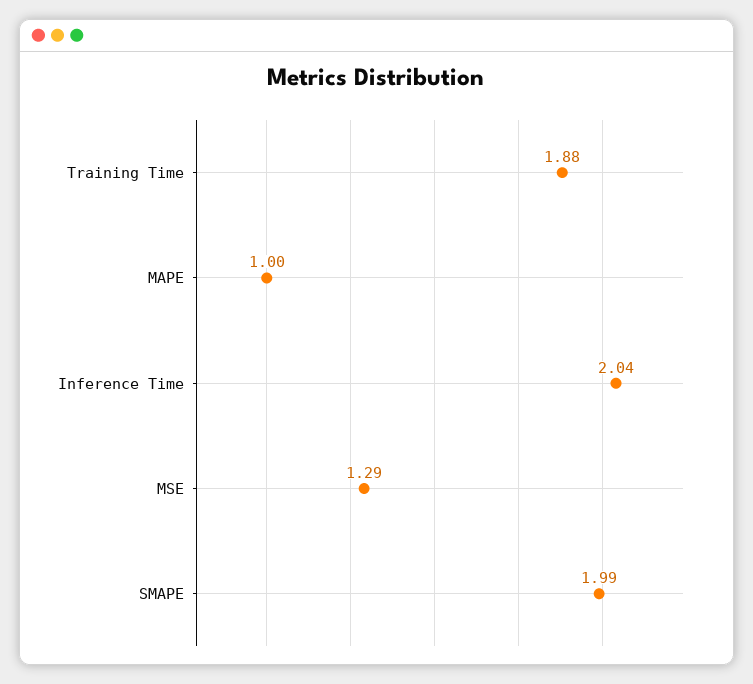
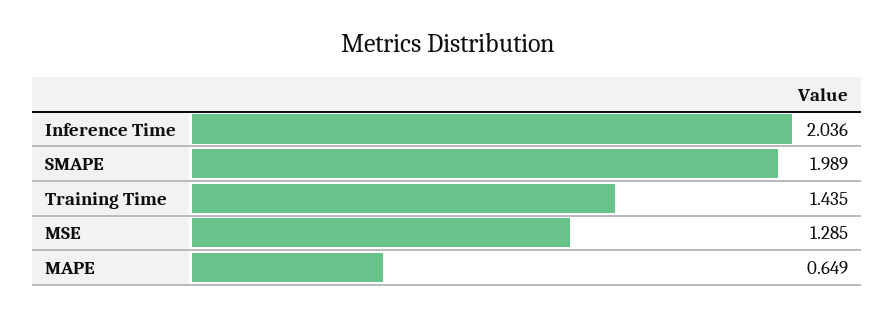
  {
-   "Training Time": 1.88,
+   "Training Time": 1.435,
-   "MAPE": 1,
+   "MAPE": 0.649,
    "Inference Time": 2.036,
    "MSE": 1.285,
    "SMAPE": 1.989
  }

